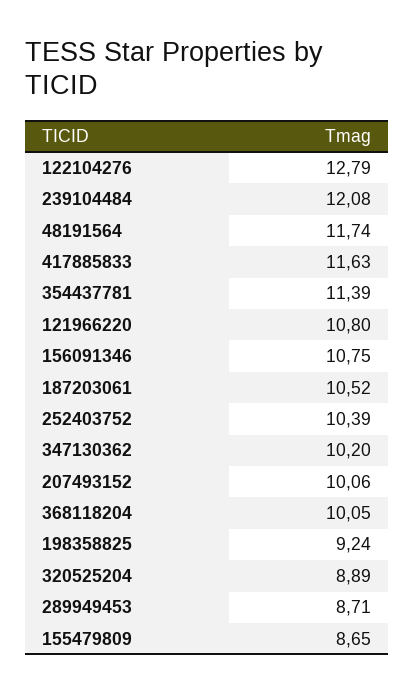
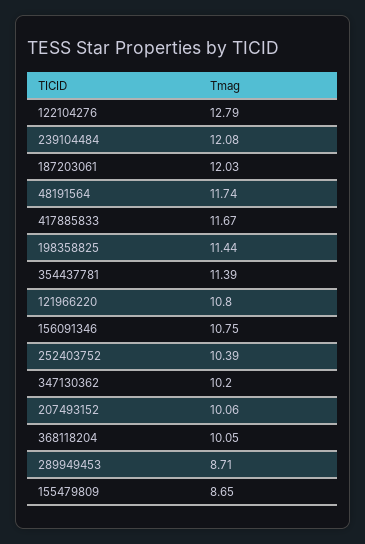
  {
    "122104276": 12.79,
    "239104484": 12.08,
    "48191564": 11.74,
-   "417885833": 11.63,
+   "417885833": 11.67,
    "354437781": 11.39,
    "121966220": 10.8,
    "156091346": 10.75,
-   "187203061": 10.52,
+   "187203061": 12.03,
    "252403752": 10.39,
    "347130362": 10.2,
    "207493152": 10.06,
    "368118204": 10.05,
-   "198358825": 9.24,
+   "198358825": 11.44,
-   "320525204": 8.89,
    "289949453": 8.71,
    "155479809": 8.65
  }

